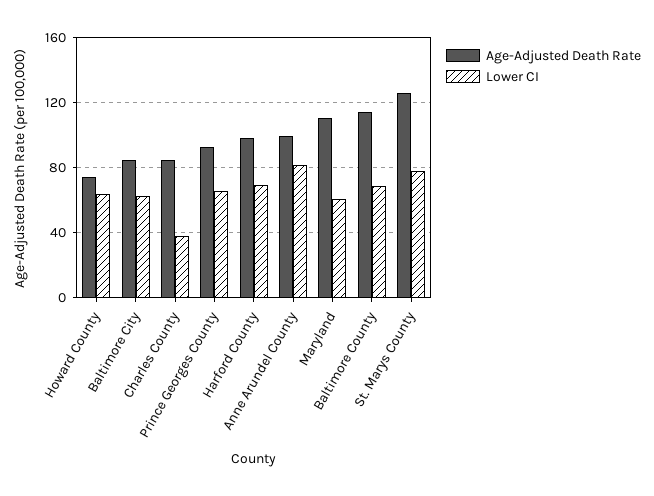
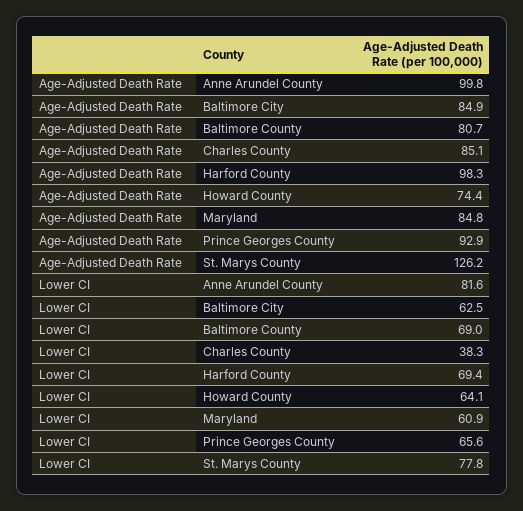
  {
    "Age-Adjusted Death Rate": {
      "Howard County": 74.4,
      "Baltimore City": 84.9,
      "Charles County": 85.1,
      "Prince Georges County": 92.9,
      "Harford County": 98.3,
      "Anne Arundel County": 99.8,
-     "Maryland": 110,
+     "Maryland": 84.8,
-     "Baltimore County": 115,
+     "Baltimore County": 80.7,
      "St. Marys County": 126.2
    },
    "Lower CI": {
      "Howard County": 64.1,
      "Baltimore City": 62.5,
      "Charles County": 38.3,
      "Prince Georges County": 65.6,
      "Harford County": 69.4,
      "Anne Arundel County": 81.6,
      "Maryland": 60.9,
      "Baltimore County": 69,
      "St. Marys County": 77.8
    }
  }

